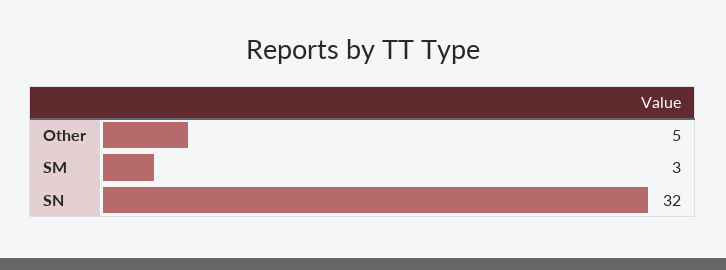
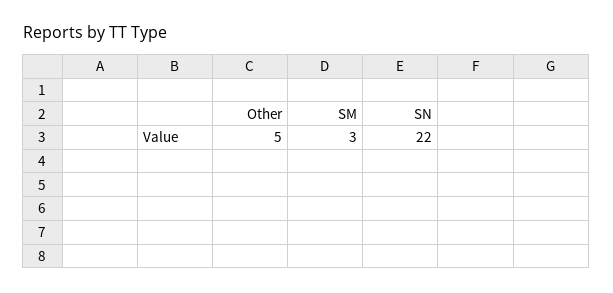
  {
    "Other": 5,
    "SM": 3,
-   "SN": 32
+   "SN": 22
  }

